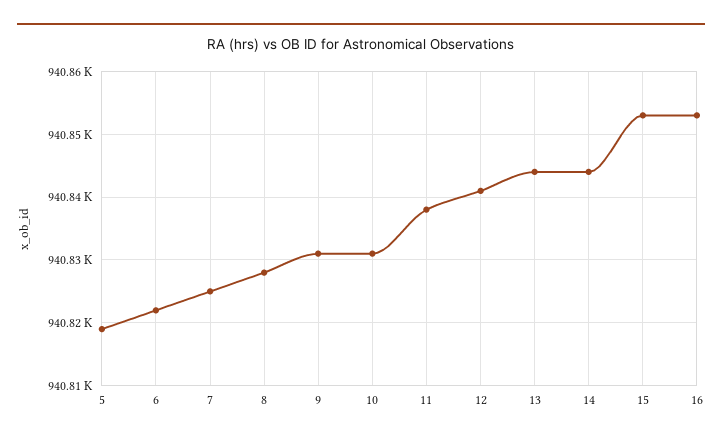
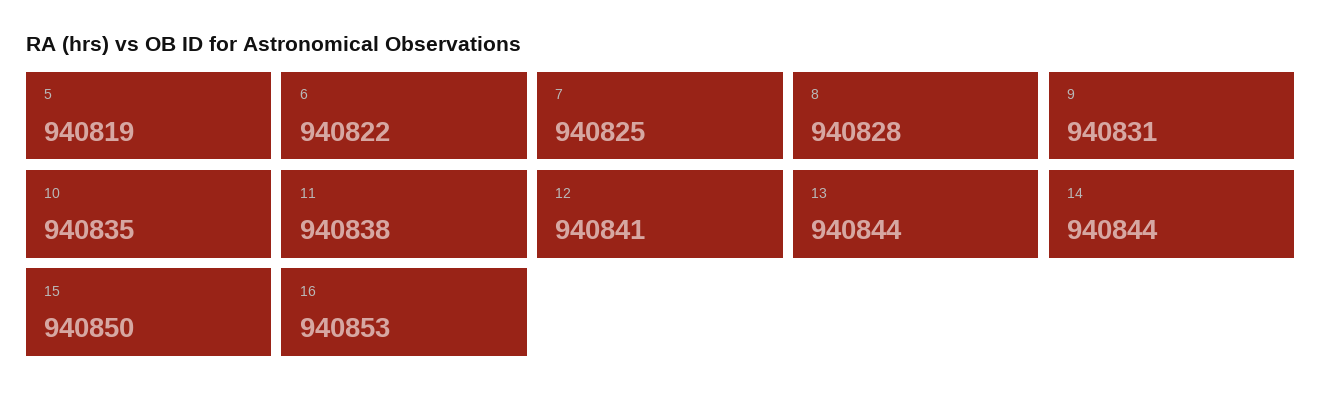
  {
    "5": 940819,
    "6": 940822,
    "7": 940825,
    "8": 940828,
    "9": 940831,
-   "10": 940831,
+   "10": 940835,
    "11": 940838,
    "12": 940841,
    "13": 940844,
    "14": 940844,
-   "15": 940853,
+   "15": 940850,
    "16": 940853
  }

